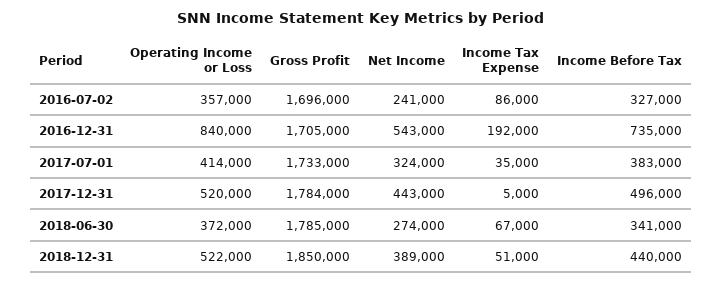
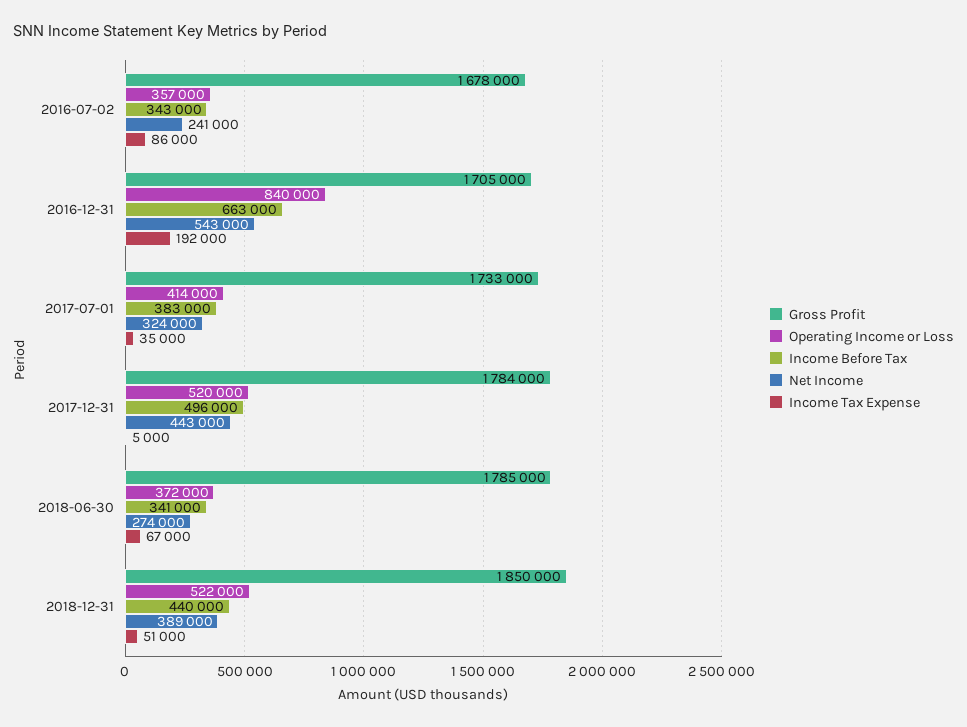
  {
    "Operating Income or Loss": {
      "2016-07-02": 357000,
      "2016-12-31": 840000,
      "2017-07-01": 414000,
      "2017-12-31": 520000,
      "2018-06-30": 372000,
      "2018-12-31": 522000
    },
    "Gross Profit": {
-     "2016-07-02": 1696000,
+     "2016-07-02": 1678000,
      "2016-12-31": 1705000,
      "2017-07-01": 1733000,
      "2017-12-31": 1784000,
      "2018-06-30": 1785000,
      "2018-12-31": 1850000
    },
    "Net Income": {
      "2016-07-02": 241000,
      "2016-12-31": 543000,
      "2017-07-01": 324000,
      "2017-12-31": 443000,
      "2018-06-30": 274000,
      "2018-12-31": 389000
    },
    "Income Tax Expense": {
      "2016-07-02": 86000,
      "2016-12-31": 192000,
      "2017-07-01": 35000,
      "2017-12-31": 5000,
      "2018-06-30": 67000,
      "2018-12-31": 51000
    },
    "Income Before Tax": {
-     "2016-07-02": 327000,
+     "2016-07-02": 343000,
-     "2016-12-31": 735000,
+     "2016-12-31": 663000,
      "2017-07-01": 383000,
      "2017-12-31": 496000,
      "2018-06-30": 341000,
      "2018-12-31": 440000
    }
  }

